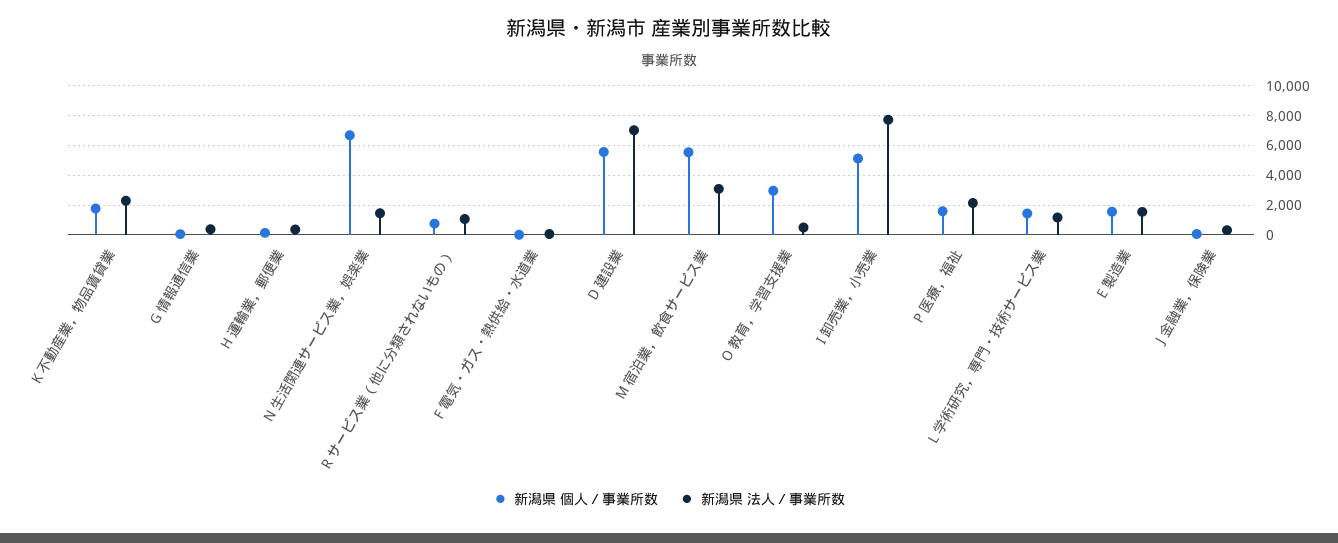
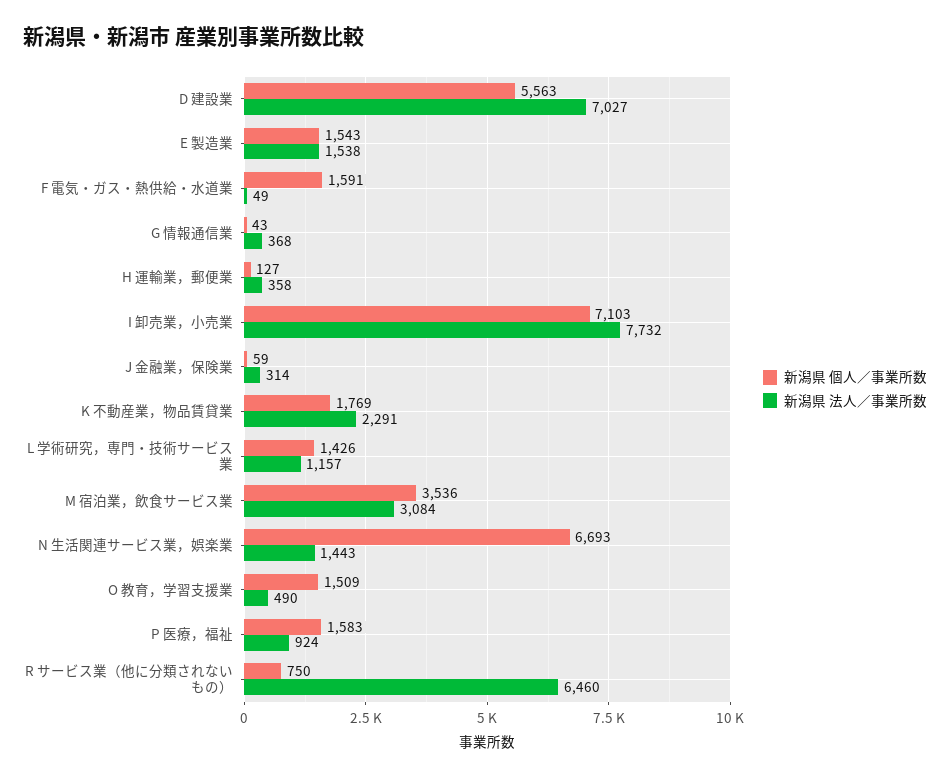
  {
    "新潟県 個人／事業所数": {
      "K 不動産業，物品賃貸業": 1769,
      "G 情報通信業": 43,
      "H 運輸業，郵便業": 127,
      "N 生活関連サービス業，娯楽業": 6693,
      "R サービス業（他に分類されないもの）": 750,
-     "F 電気・ガス・熱供給・水道業": 0,
+     "F 電気・ガス・熱供給・水道業": 1591,
      "D 建設業": 5563,
-     "M 宿泊業，飲食サービス業": 5500,
+     "M 宿泊業，飲食サービス業": 3536,
-     "O 教育，学習支援業": 3000,
+     "O 教育，学習支援業": 1509,
-     "I 卸売業，小売業": 5000,
+     "I 卸売業，小売業": 7103,
      "P 医療，福祉": 1583,
      "L 学術研究，専門・技術サービス業": 1426,
      "E 製造業": 1543,
      "J 金融業，保険業": 59
    },
    "新潟県 法人／事業所数": {
      "K 不動産業，物品賃貸業": 2291,
      "G 情報通信業": 368,
      "H 運輸業，郵便業": 358,
      "N 生活関連サービス業，娯楽業": 1443,
-     "R サービス業（他に分類されないもの）": 1000,
+     "R サービス業（他に分類されないもの）": 6460,
      "F 電気・ガス・熱供給・水道業": 49,
      "D 建設業": 7027,
      "M 宿泊業，飲食サービス業": 3084,
      "O 教育，学習支援業": 490,
      "I 卸売業，小売業": 7732,
-     "P 医療，福祉": 2000,
+     "P 医療，福祉": 924,
      "L 学術研究，専門・技術サービス業": 1157,
      "E 製造業": 1538,
      "J 金融業，保険業": 314
    }
  }

